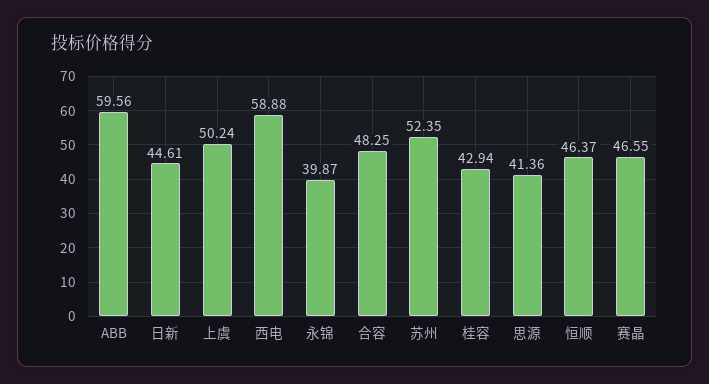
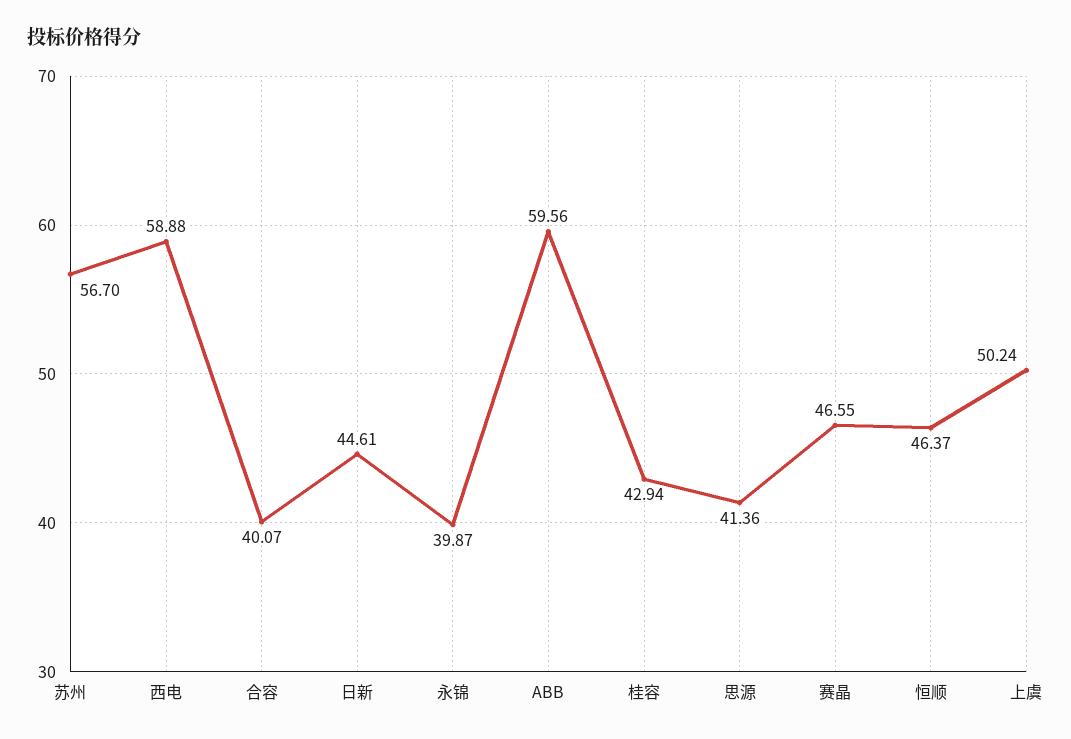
  {
    "ABB": 59.56,
    "日新": 44.61,
    "上虞": 50.24,
    "西电": 58.88,
    "永锦": 39.87,
-   "合容": 48.25,
+   "合容": 40.07,
-   "苏州": 52.35,
+   "苏州": 56.7,
    "桂容": 42.94,
    "思源": 41.36,
    "恒顺": 46.37,
    "赛晶": 46.55
  }

